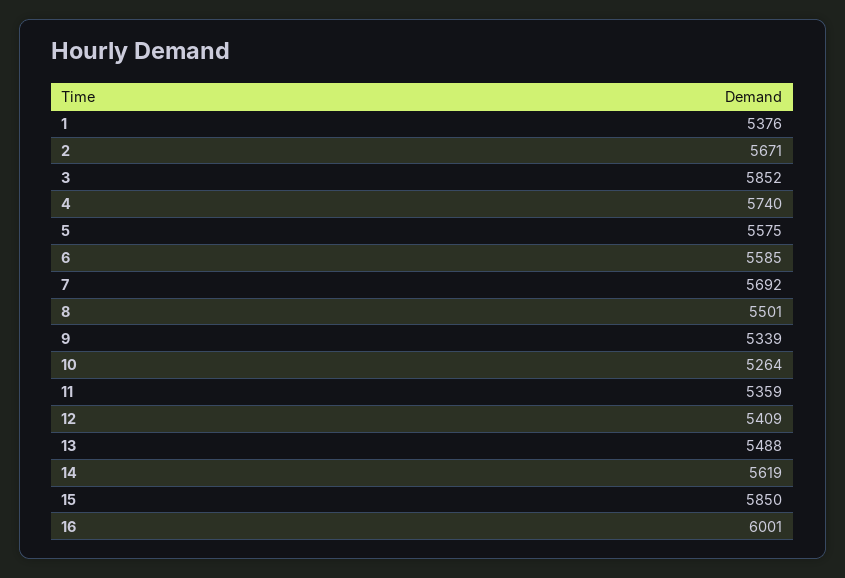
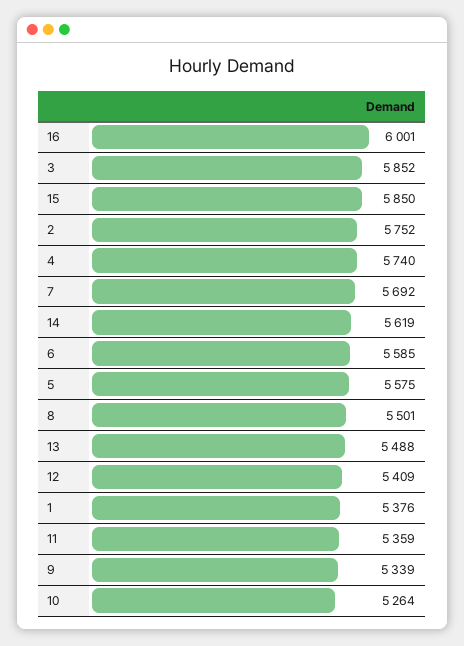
  {
    "1": 5376,
-   "2": 5671,
+   "2": 5752,
    "3": 5852,
    "4": 5740,
    "5": 5575,
    "6": 5585,
    "7": 5692,
    "8": 5501,
    "9": 5339,
    "10": 5264,
    "11": 5359,
    "12": 5409,
    "13": 5488,
    "14": 5619,
    "15": 5850,
    "16": 6001
  }

